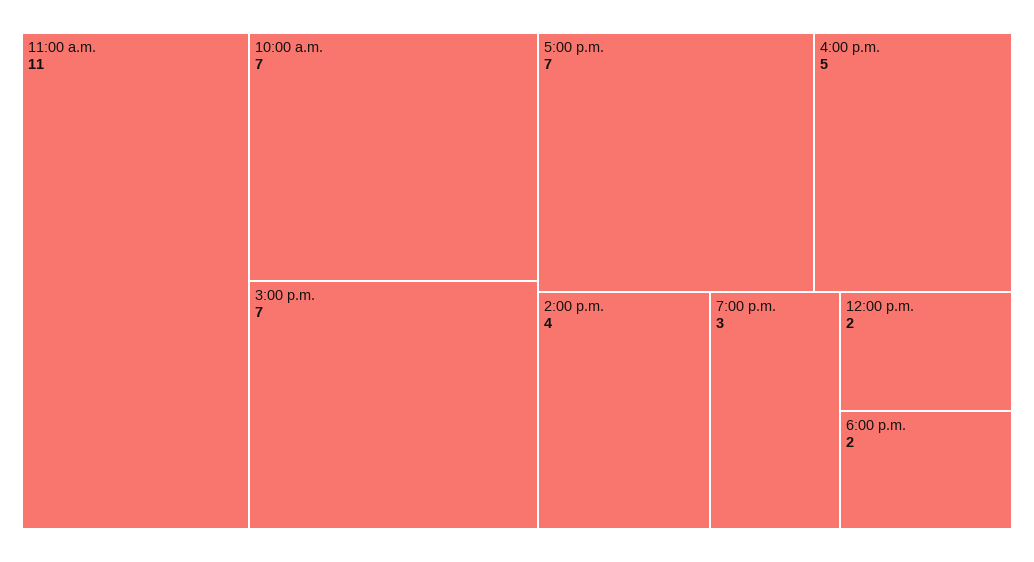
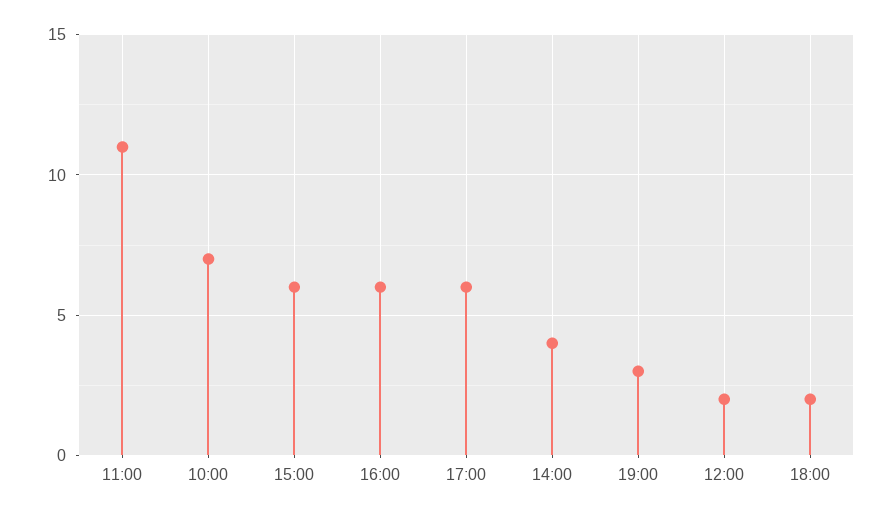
  {
    "11:00 a.m.": 11,
    "10:00 a.m.": 7,
-   "3:00 p.m.": 7,
+   "3:00 p.m.": 6,
-   "5:00 p.m.": 7,
+   "5:00 p.m.": 6,
-   "4:00 p.m.": 5,
+   "4:00 p.m.": 6,
    "2:00 p.m.": 4,
    "7:00 p.m.": 3,
    "12:00 p.m.": 2,
    "6:00 p.m.": 2
  }

